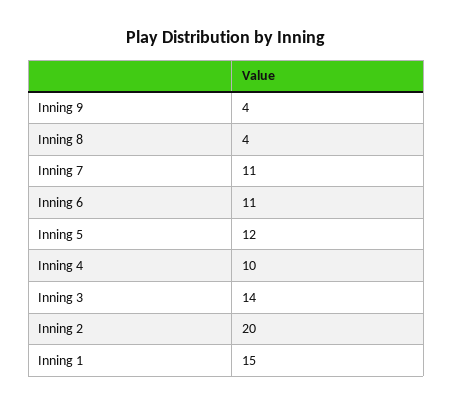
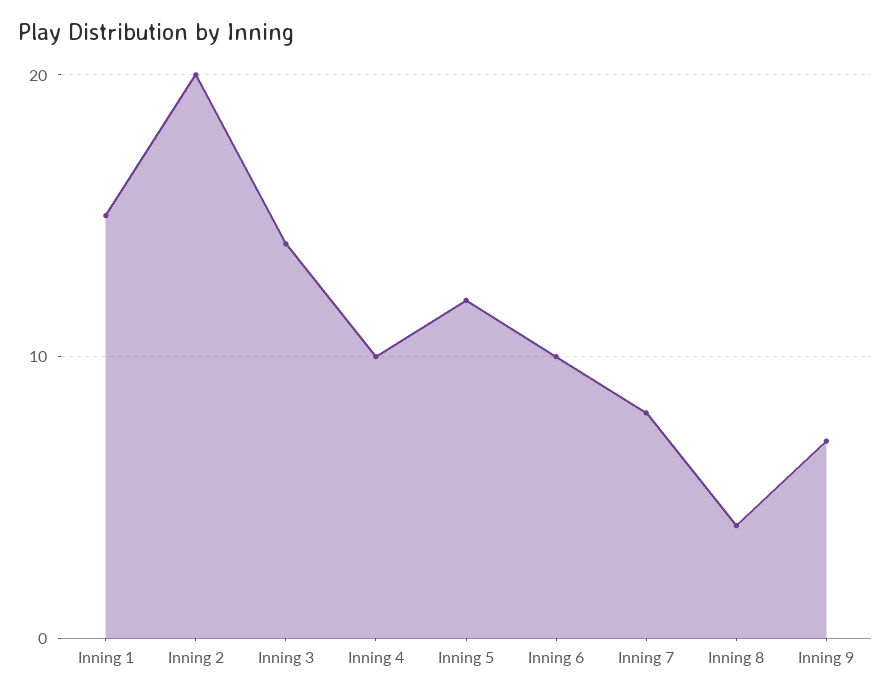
  {
-   "Inning 9": 4,
+   "Inning 9": 7,
    "Inning 8": 4,
-   "Inning 7": 11,
+   "Inning 7": 8,
-   "Inning 6": 11,
+   "Inning 6": 10,
    "Inning 5": 12,
    "Inning 4": 10,
    "Inning 3": 14,
    "Inning 2": 20,
    "Inning 1": 15
  }

